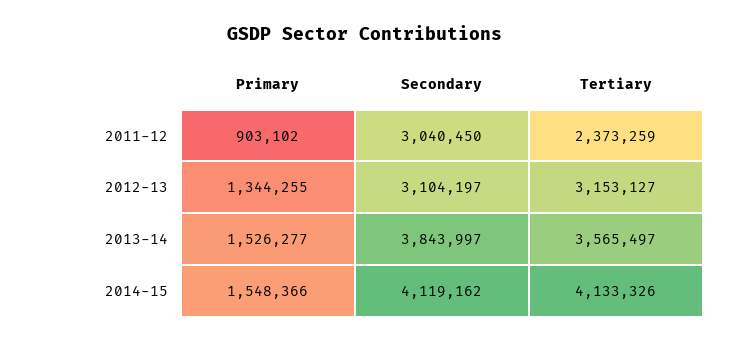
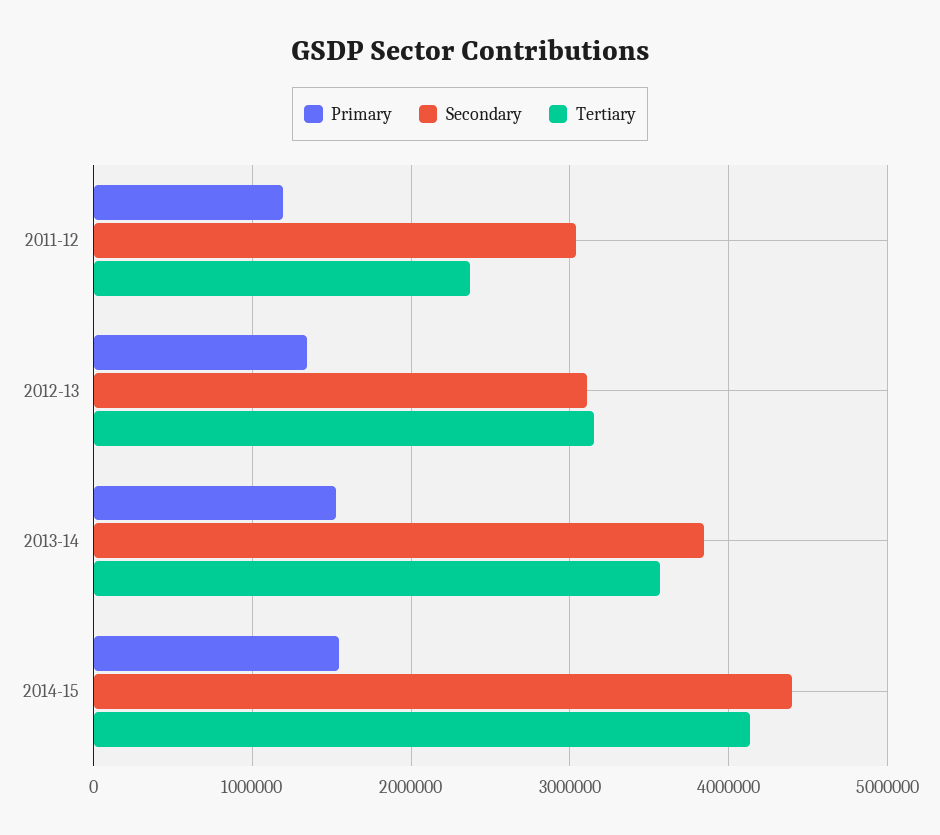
  {
    "Primary": {
-     "2011-12": 903102,
+     "2011-12": 1200000,
      "2012-13": 1344255,
      "2013-14": 1526277,
      "2014-15": 1548366
    },
    "Secondary": {
      "2011-12": 3040450,
      "2012-13": 3104197,
      "2013-14": 3843997,
-     "2014-15": 4119162
+     "2014-15": 4400000
    },
    "Tertiary": {
      "2011-12": 2373259,
      "2012-13": 3153127,
      "2013-14": 3565497,
      "2014-15": 4133326
    }
  }

